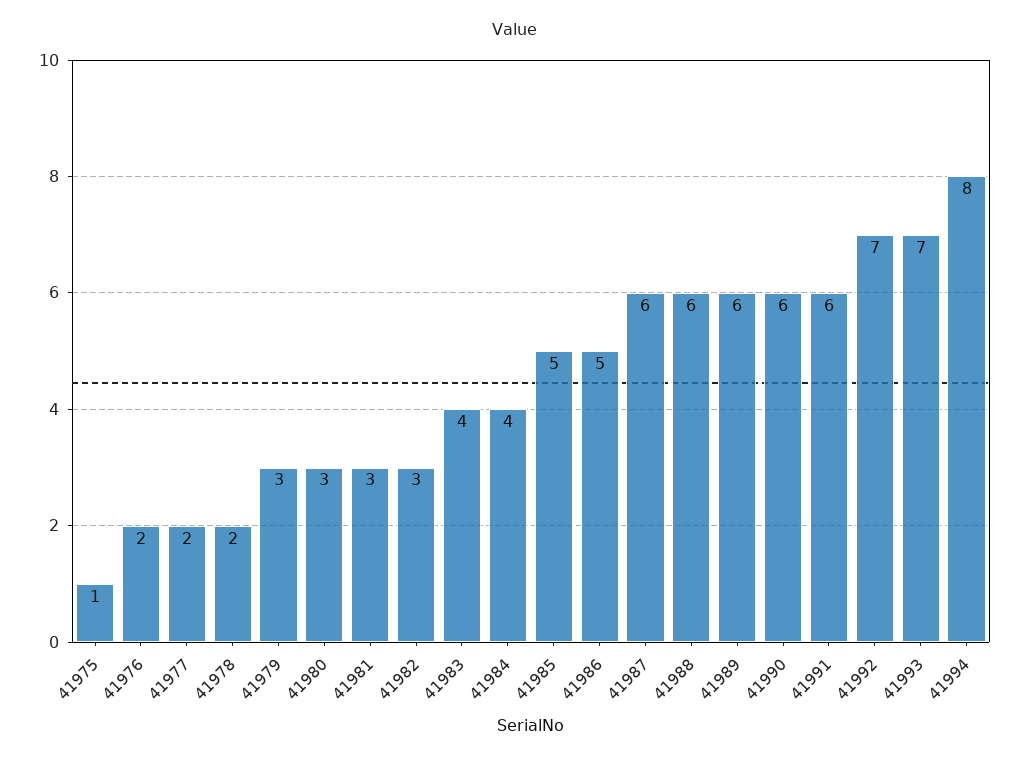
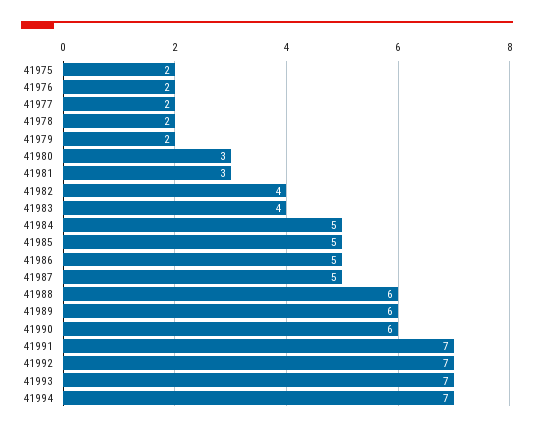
  {
-   "41975": 1,
+   "41975": 2,
    "41976": 2,
    "41977": 2,
    "41978": 2,
-   "41979": 3,
+   "41979": 2,
    "41980": 3,
    "41981": 3,
-   "41982": 3,
+   "41982": 4,
    "41983": 4,
-   "41984": 4,
+   "41984": 5,
    "41985": 5,
    "41986": 5,
-   "41987": 6,
+   "41987": 5,
    "41988": 6,
    "41989": 6,
    "41990": 6,
-   "41991": 6,
+   "41991": 7,
    "41992": 7,
    "41993": 7,
-   "41994": 8
+   "41994": 7
  }

